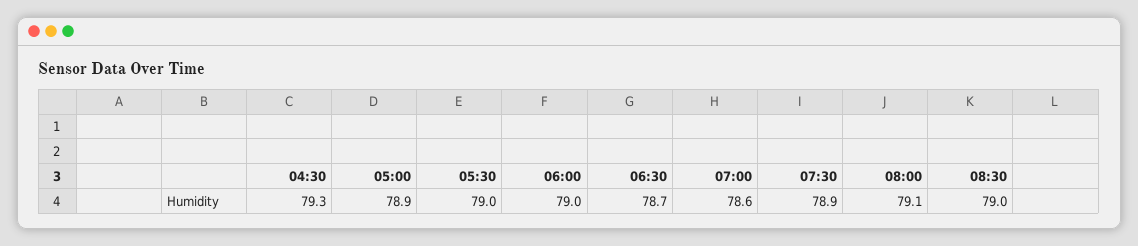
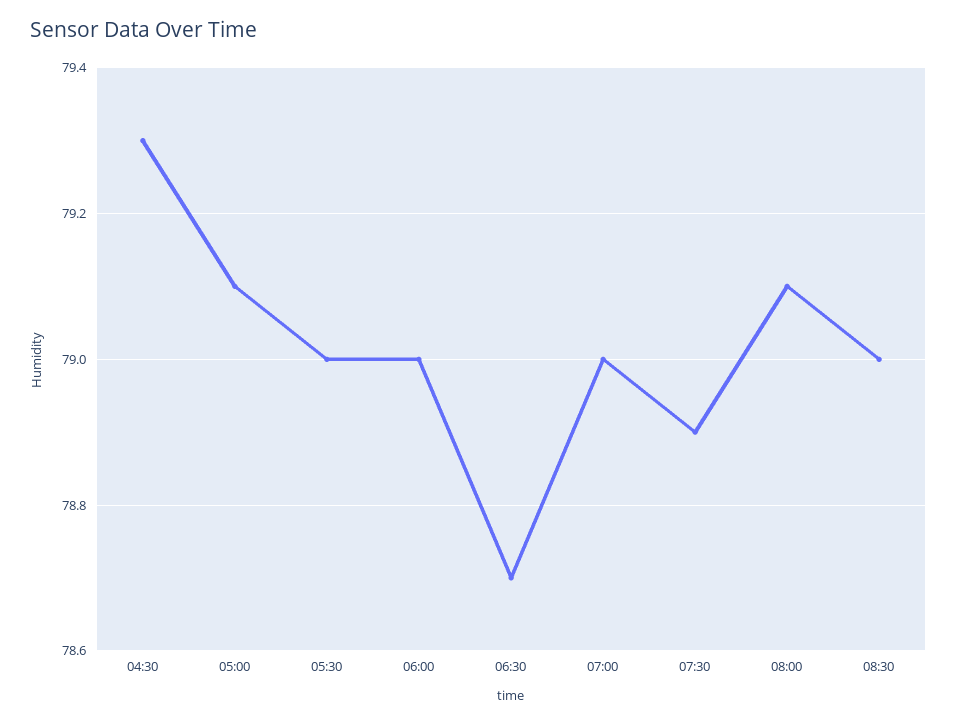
  {
    "04:30": 79.3,
-   "05:00": 78.9,
+   "05:00": 79.1,
    "05:30": 79,
    "06:00": 79,
    "06:30": 78.7,
-   "07:00": 78.6,
+   "07:00": 79,
    "07:30": 78.9,
    "08:00": 79.1,
    "08:30": 79
  }

